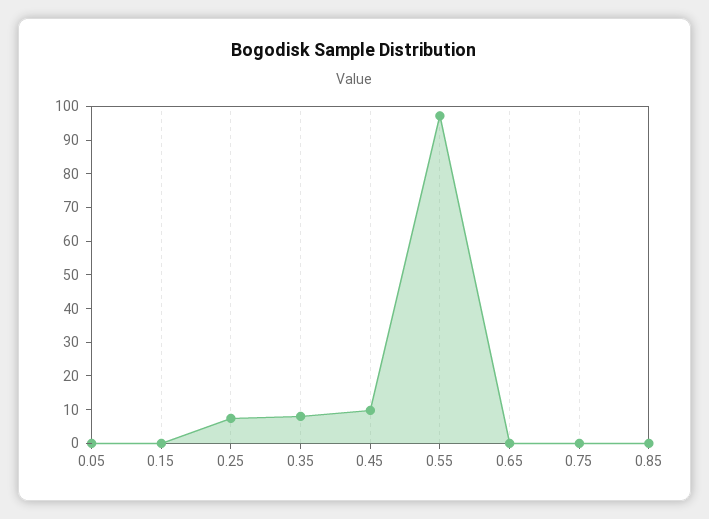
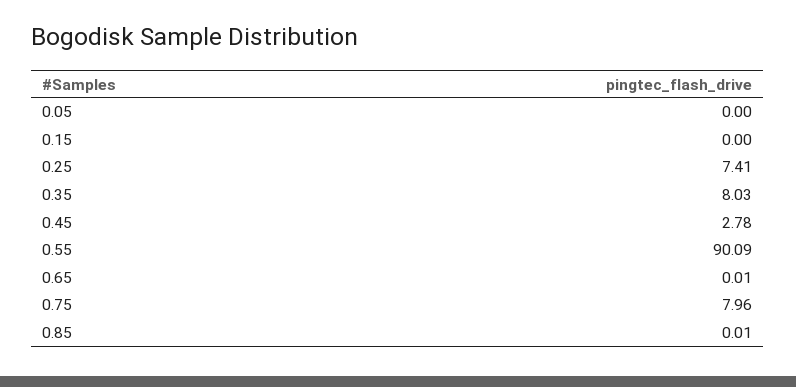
  {
    "0.05": 0,
    "0.15": 0,
    "0.25": 7.41,
    "0.35": 8.03,
-   "0.45": 10,
+   "0.45": 2.78,
-   "0.55": 97.5,
+   "0.55": 90.09,
    "0.65": 0.01,
-   "0.75": 0,
+   "0.75": 7.96,
    "0.85": 0.01
  }

